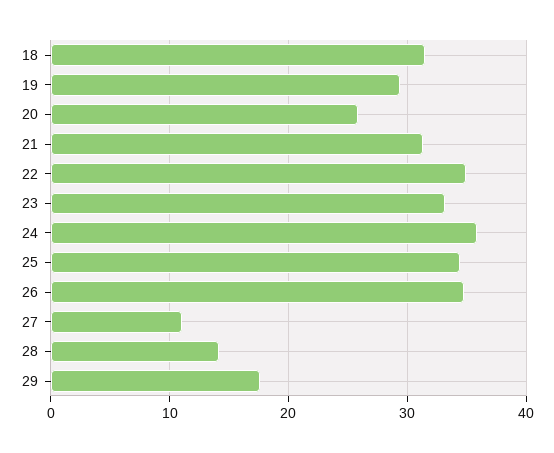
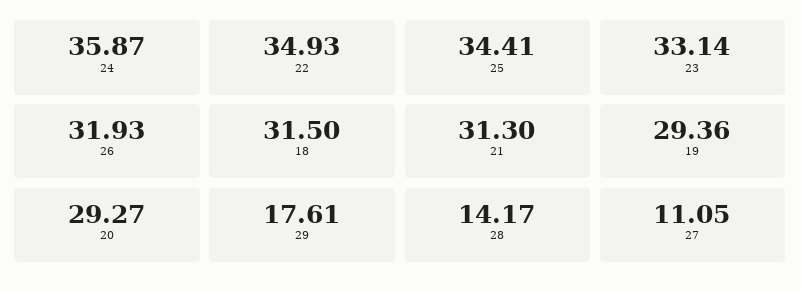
  {
    "18": 31.5,
    "19": 29.36,
-   "20": 26,
+   "20": 29.27,
    "21": 31.3,
    "22": 34.93,
    "23": 33.14,
    "24": 35.87,
    "25": 34.41,
-   "26": 35,
+   "26": 31.93,
    "27": 11.05,
    "28": 14.17,
    "29": 17.61
  }

